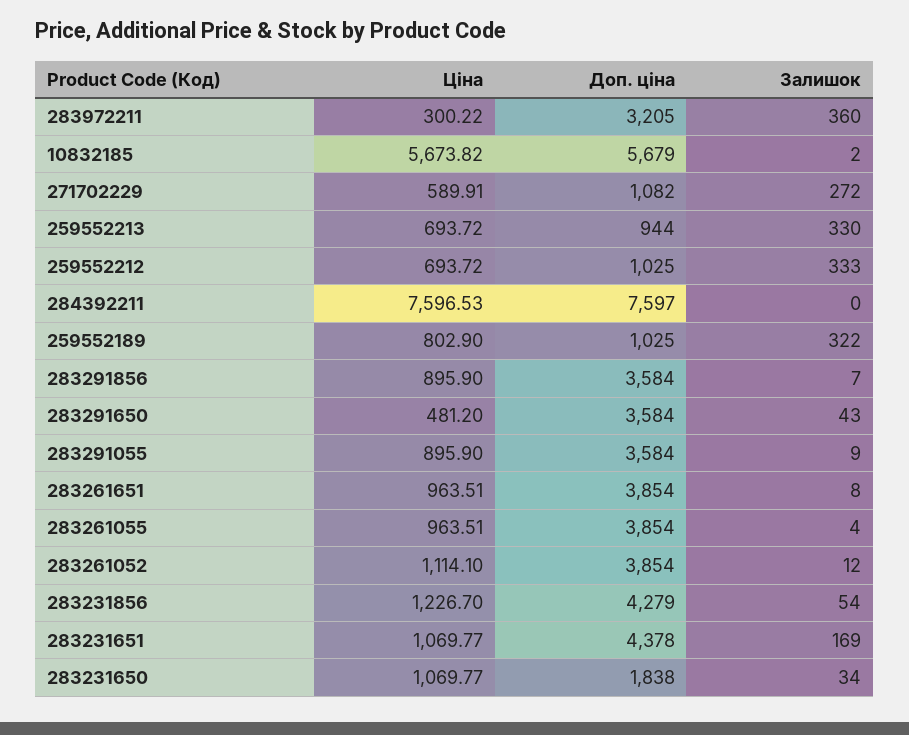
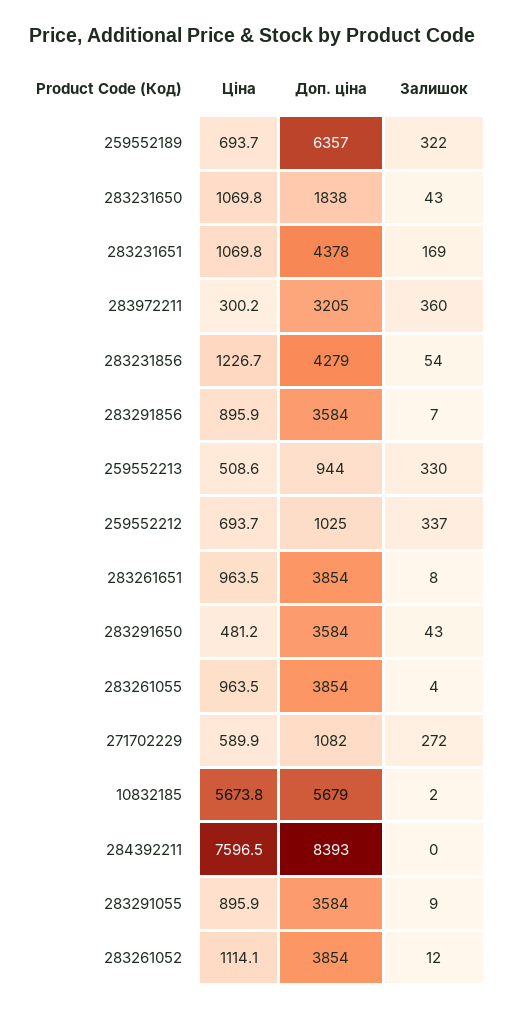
  {
    "Ціна": {
      "283972211": 300.22,
      "10832185": 5673.82,
      "271702229": 589.91,
-     "259552213": 693.72,
+     "259552213": 508.6,
      "259552212": 693.72,
      "284392211": 7596.53,
-     "259552189": 802.9,
+     "259552189": 693.7,
      "283291856": 895.9,
      "283291650": 481.2,
      "283291055": 895.9,
      "283261651": 963.51,
      "283261055": 963.51,
      "283261052": 1114.1,
      "283231856": 1226.7,
      "283231651": 1069.77,
      "283231650": 1069.77
    },
    "Доп. ціна": {
      "283972211": 3205,
      "10832185": 5679,
      "271702229": 1082,
      "259552213": 944,
      "259552212": 1025,
-     "284392211": 7597,
+     "284392211": 8393,
-     "259552189": 1025,
+     "259552189": 6357,
      "283291856": 3584,
      "283291650": 3584,
      "283291055": 3584,
      "283261651": 3854,
      "283261055": 3854,
      "283261052": 3854,
      "283231856": 4279,
      "283231651": 4378,
      "283231650": 1838
    },
    "Залишок": {
      "283972211": 360,
      "10832185": 2,
      "271702229": 272,
      "259552213": 330,
-     "259552212": 333,
+     "259552212": 337,
      "284392211": 0,
      "259552189": 322,
      "283291856": 7,
      "283291650": 43,
      "283291055": 9,
      "283261651": 8,
      "283261055": 4,
      "283261052": 12,
      "283231856": 54,
      "283231651": 169,
-     "283231650": 34
+     "283231650": 43
    }
  }

